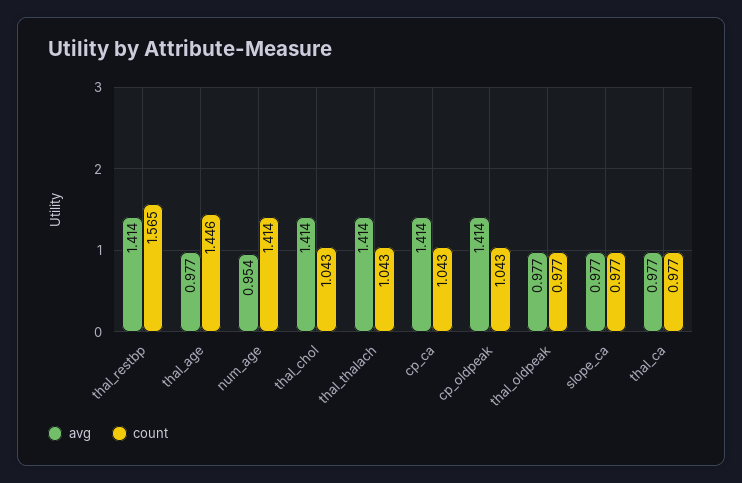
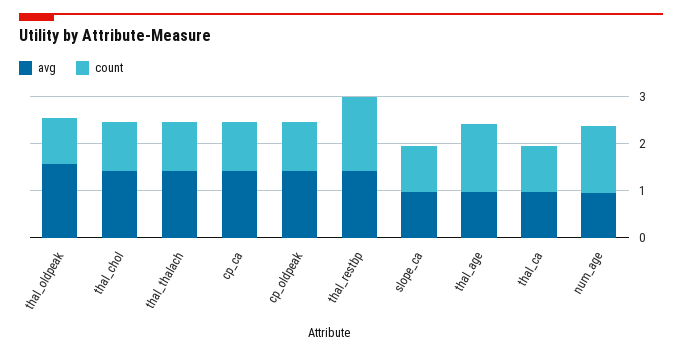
  {
    "avg": {
      "thal_restbp": 1.414,
      "thal_age": 0.977,
      "num_age": 0.954,
      "thal_chol": 1.414,
      "thal_thalach": 1.414,
      "cp_ca": 1.414,
      "cp_oldpeak": 1.414,
-     "thal_oldpeak": 0.977,
+     "thal_oldpeak": 1.6,
      "slope_ca": 0.977,
      "thal_ca": 0.977
    },
    "count": {
      "thal_restbp": 1.565,
      "thal_age": 1.446,
      "num_age": 1.414,
      "thal_chol": 1.043,
      "thal_thalach": 1.043,
      "cp_ca": 1.043,
      "cp_oldpeak": 1.043,
      "thal_oldpeak": 0.977,
      "slope_ca": 0.977,
      "thal_ca": 0.977
    }
  }

